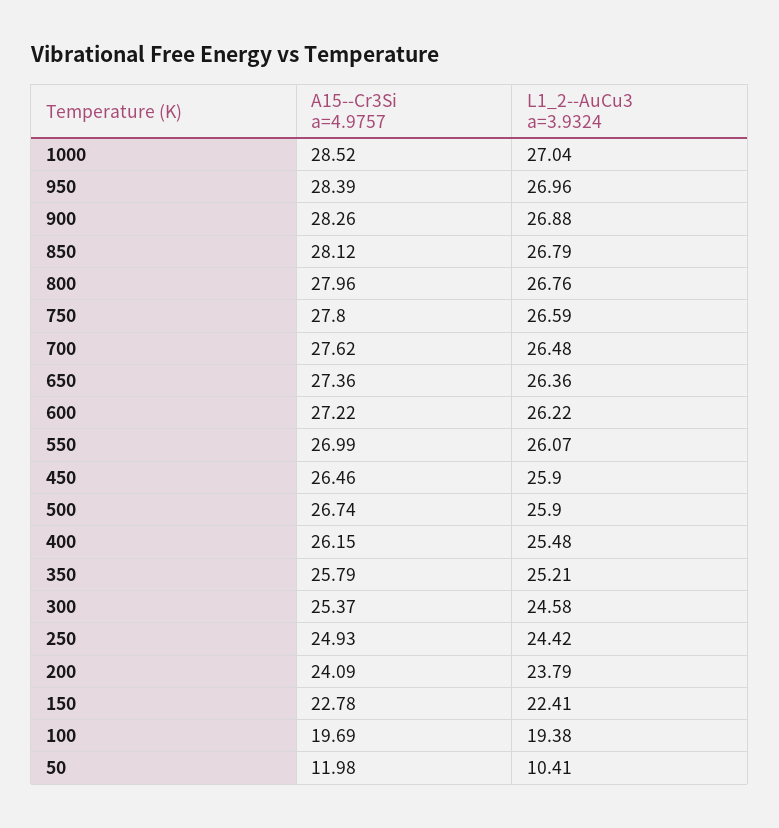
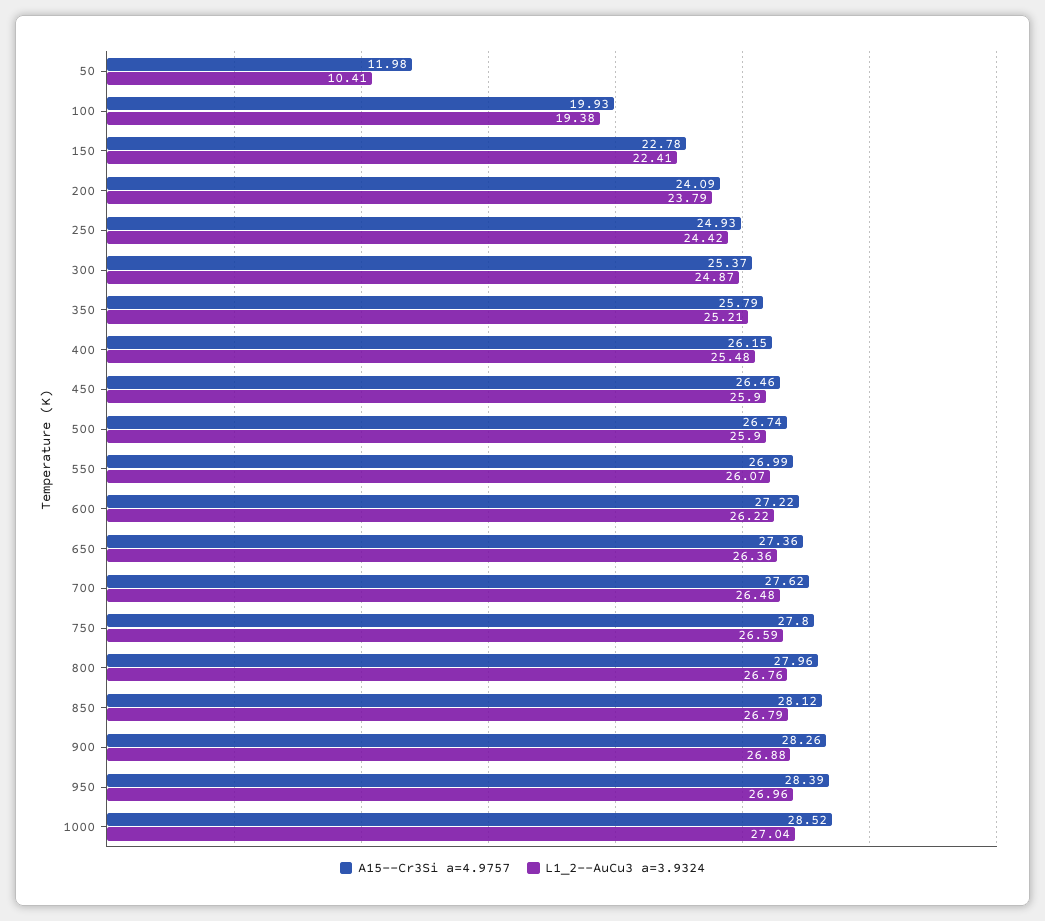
  {
    "A15--Cr3Si a=4.9757": {
      "1000": 28.52,
      "950": 28.39,
      "900": 28.26,
      "850": 28.12,
      "800": 27.96,
      "750": 27.8,
      "700": 27.62,
      "650": 27.36,
      "600": 27.22,
      "550": 26.99,
      "450": 26.46,
      "500": 26.74,
      "400": 26.15,
      "350": 25.79,
      "300": 25.37,
      "250": 24.93,
      "200": 24.09,
      "150": 22.78,
-     "100": 19.69,
+     "100": 19.93,
      "50": 11.98
    },
    "L1_2--AuCu3 a=3.9324": {
      "1000": 27.04,
      "950": 26.96,
      "900": 26.88,
      "850": 26.79,
      "800": 26.76,
      "750": 26.59,
      "700": 26.48,
      "650": 26.36,
      "600": 26.22,
      "550": 26.07,
      "450": 25.9,
      "500": 25.9,
      "400": 25.48,
      "350": 25.21,
-     "300": 24.58,
+     "300": 24.87,
      "250": 24.42,
      "200": 23.79,
      "150": 22.41,
      "100": 19.38,
      "50": 10.41
    }
  }

